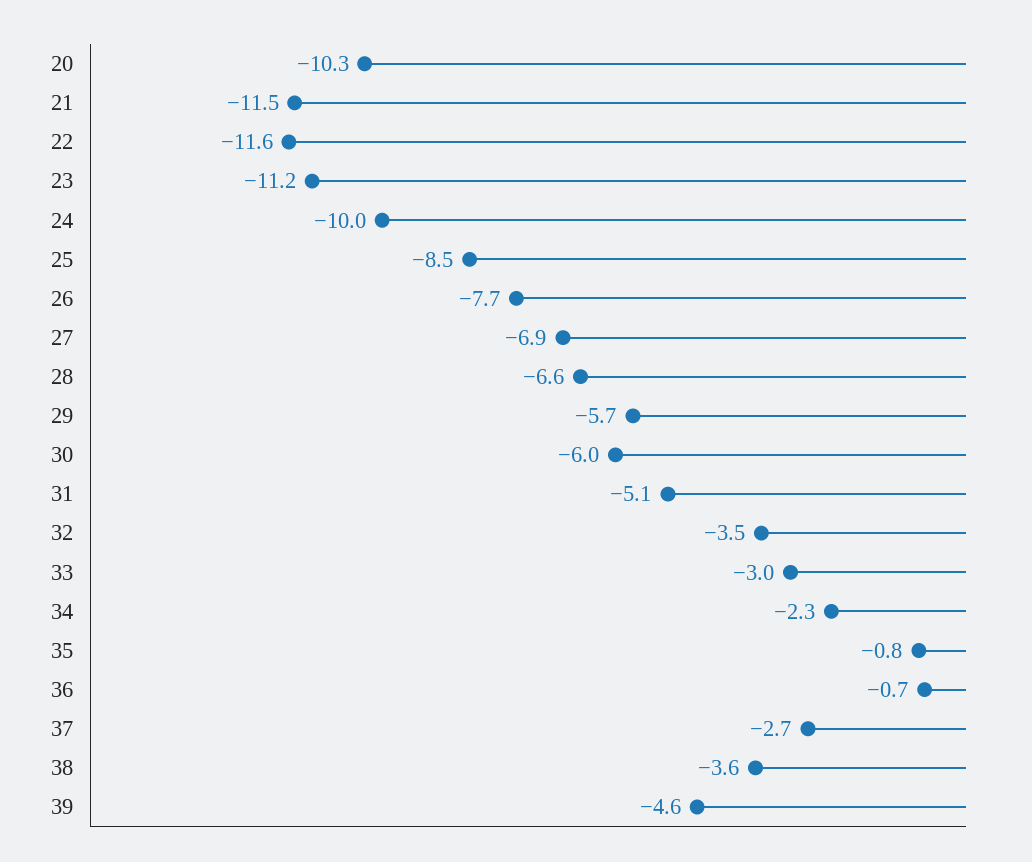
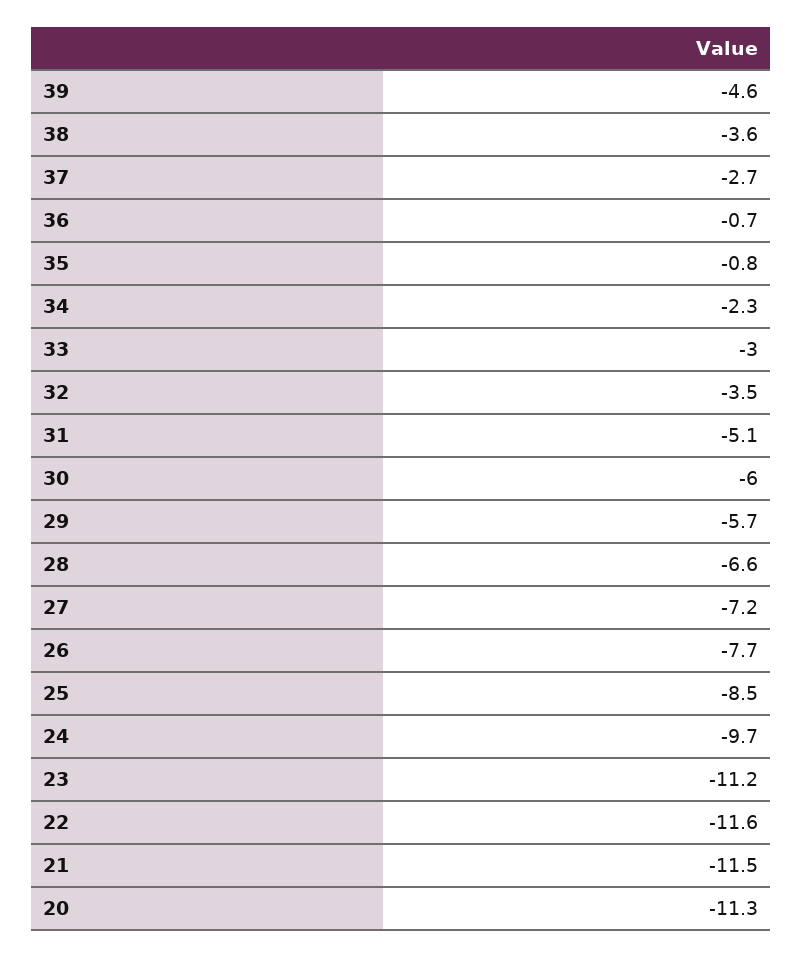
  {
-   "20": -10.3,
+   "20": -11.3,
    "21": -11.5,
    "22": -11.6,
    "23": -11.2,
-   "24": -10,
+   "24": -9.7,
    "25": -8.5,
    "26": -7.7,
-   "27": -6.9,
+   "27": -7.2,
    "28": -6.6,
    "29": -5.7,
    "30": -6,
    "31": -5.1,
    "32": -3.5,
    "33": -3,
    "34": -2.3,
    "35": -0.8,
    "36": -0.7,
    "37": -2.7,
    "38": -3.6,
    "39": -4.6
  }

